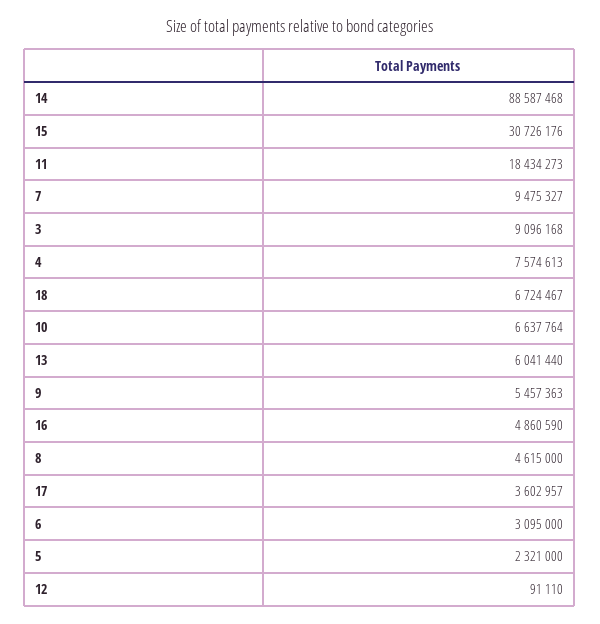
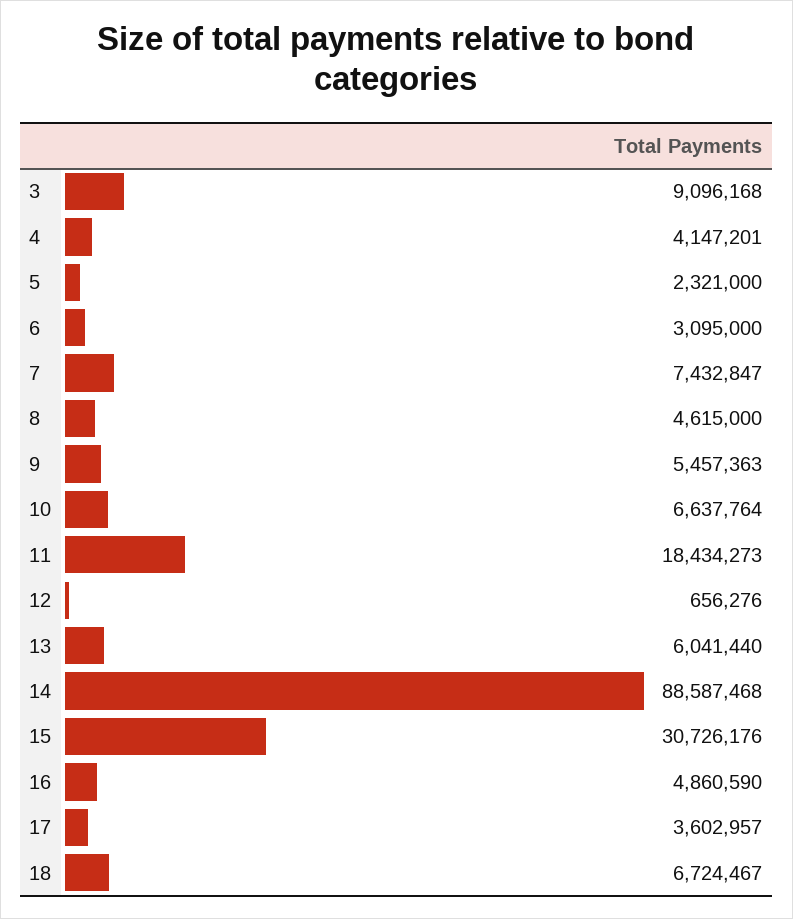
  {
    "14": 88587468,
    "15": 30726176,
    "11": 18434273,
-   "7": 9475327,
+   "7": 7432847,
    "3": 9096168,
-   "4": 7574613,
+   "4": 4147201,
    "18": 6724467,
    "10": 6637764,
    "13": 6041440,
    "9": 5457363,
    "16": 4860590,
    "8": 4615000,
    "17": 3602957,
    "6": 3095000,
    "5": 2321000,
-   "12": 91110
+   "12": 656276
  }

